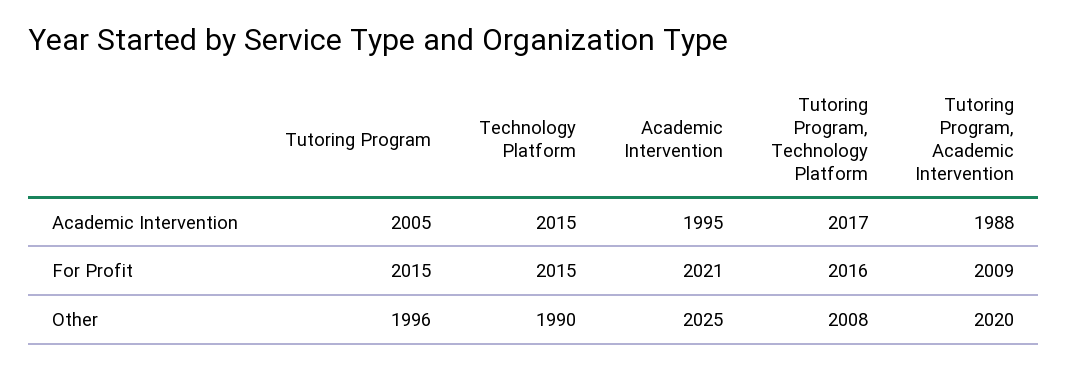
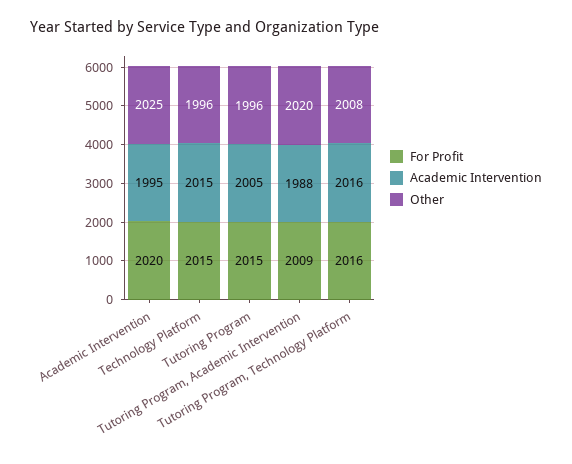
  {
    "Academic Intervention": {
      "Tutoring Program": 2005,
      "Technology Platform": 2015,
      "Academic Intervention": 1995,
-     "Tutoring Program, Technology Platform": 2017,
+     "Tutoring Program, Technology Platform": 2016,
      "Tutoring Program, Academic Intervention": 1988
    },
    "For Profit": {
      "Tutoring Program": 2015,
      "Technology Platform": 2015,
-     "Academic Intervention": 2021,
+     "Academic Intervention": 2020,
      "Tutoring Program, Technology Platform": 2016,
      "Tutoring Program, Academic Intervention": 2009
    },
    "Other": {
      "Tutoring Program": 1996,
-     "Technology Platform": 1990,
+     "Technology Platform": 1996,
      "Academic Intervention": 2025,
      "Tutoring Program, Technology Platform": 2008,
      "Tutoring Program, Academic Intervention": 2020
    }
  }

